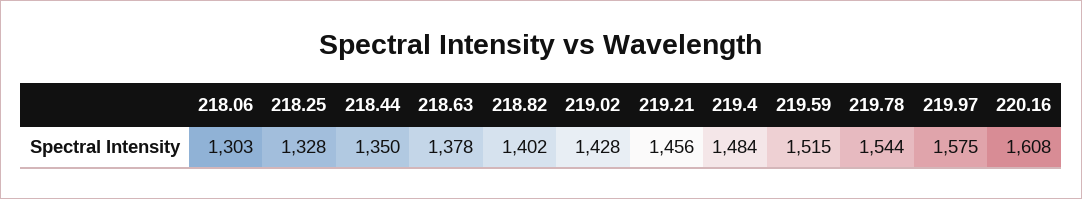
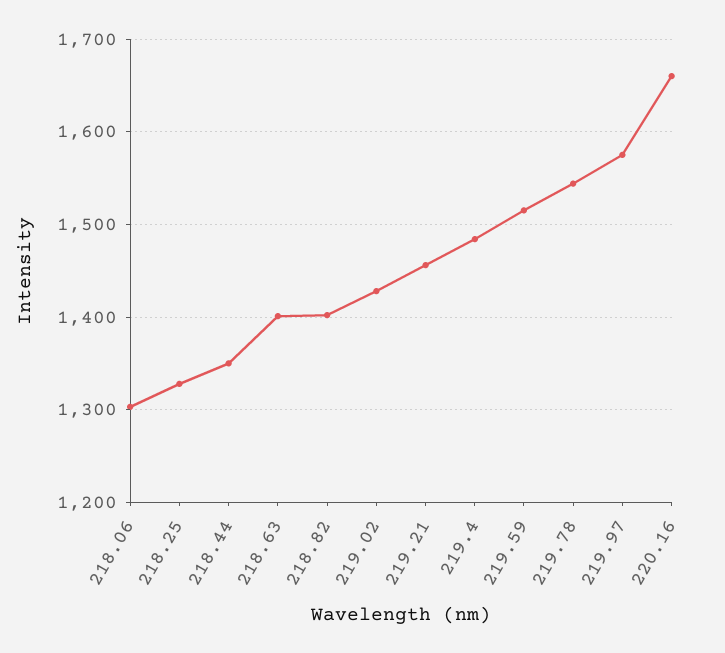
  {
    "218.06": 1303,
    "218.25": 1328,
    "218.44": 1350,
-   "218.63": 1378,
+   "218.63": 1400,
    "218.82": 1402,
    "219.02": 1428,
    "219.21": 1456,
    "219.4": 1484,
    "219.59": 1515,
    "219.78": 1544,
    "219.97": 1575,
-   "220.16": 1608
+   "220.16": 1660
  }

